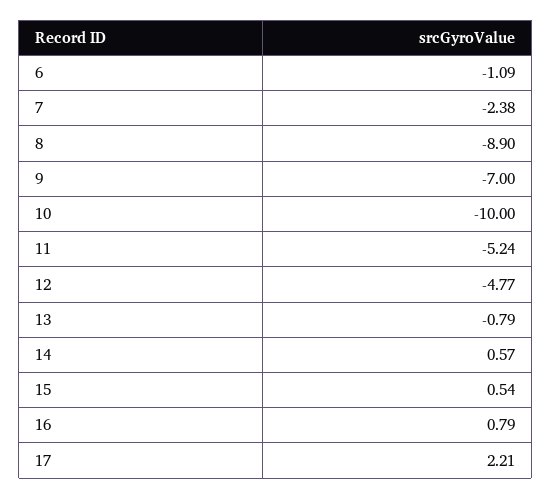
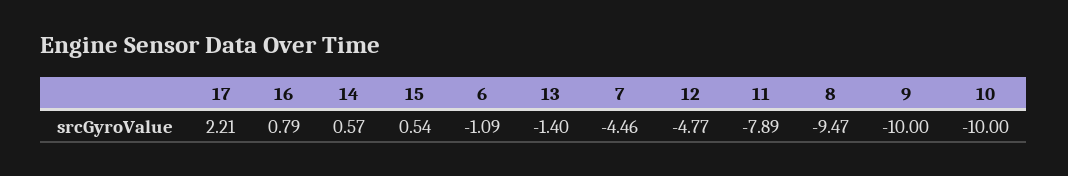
  {
    "6": -1.09,
-   "7": -2.38,
+   "7": -4.46,
-   "8": -8.9,
+   "8": -9.47,
-   "9": -7,
+   "9": -10,
    "10": -10,
-   "11": -5.24,
+   "11": -7.89,
    "12": -4.77,
-   "13": -0.79,
+   "13": -1.4,
    "14": 0.57,
    "15": 0.54,
    "16": 0.79,
    "17": 2.21
  }

